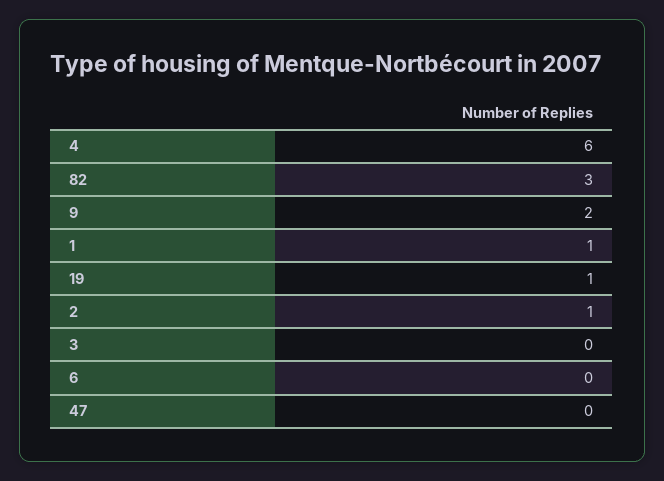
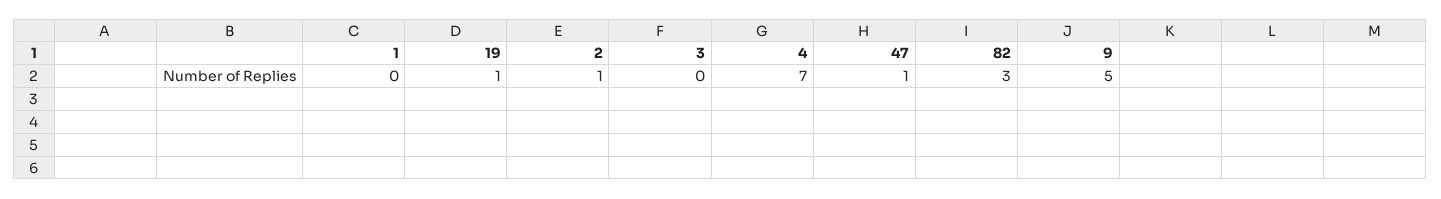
  {
-   "4": 6,
+   "4": 7,
    "82": 3,
-   "9": 2,
+   "9": 5,
-   "1": 1,
+   "1": 0,
    "19": 1,
    "2": 1,
    "3": 0,
-   "6": 0,
-   "47": 0
+   "47": 1
  }

